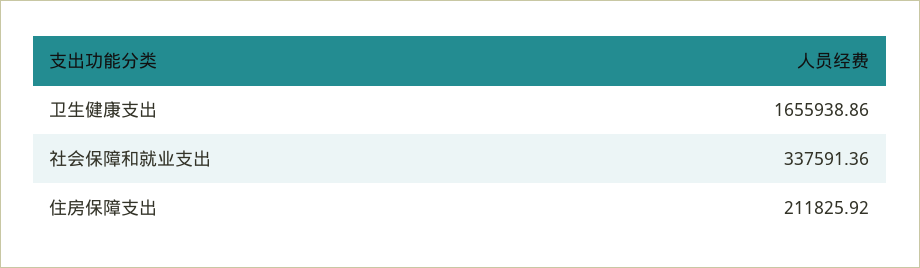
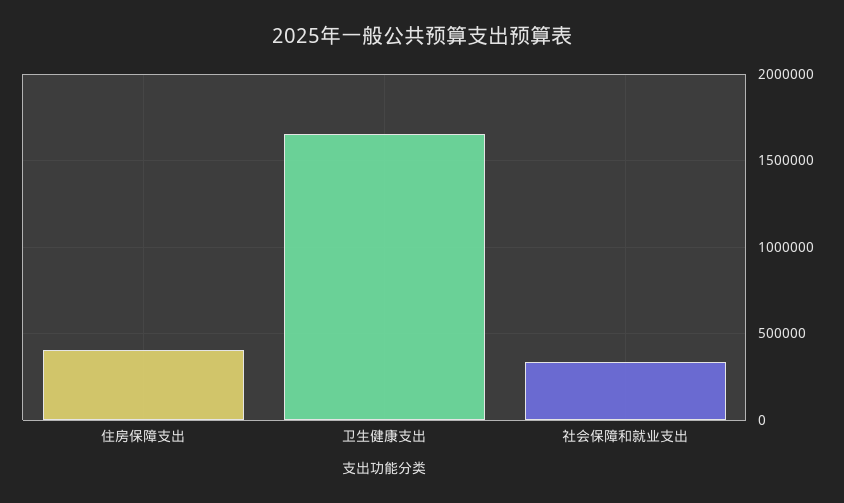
  {
    "卫生健康支出": 1655938.86,
    "社会保障和就业支出": 337591.36,
-   "住房保障支出": 211825.92
+   "住房保障支出": 400000
  }

